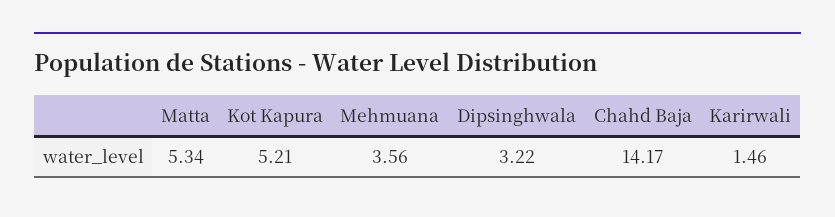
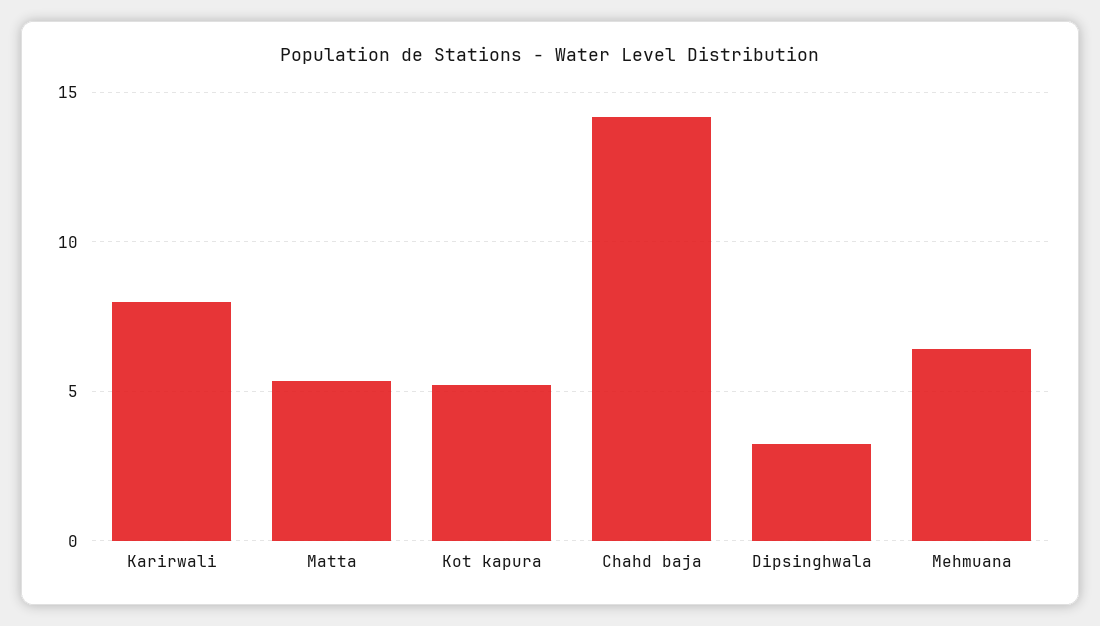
  {
    "Matta": 5.34,
    "Kot Kapura": 5.21,
-   "Mehmuana": 3.56,
+   "Mehmuana": 6.5,
    "Dipsinghwala": 3.22,
    "Chahd Baja": 14.17,
-   "Karirwali": 1.46
+   "Karirwali": 8
  }

